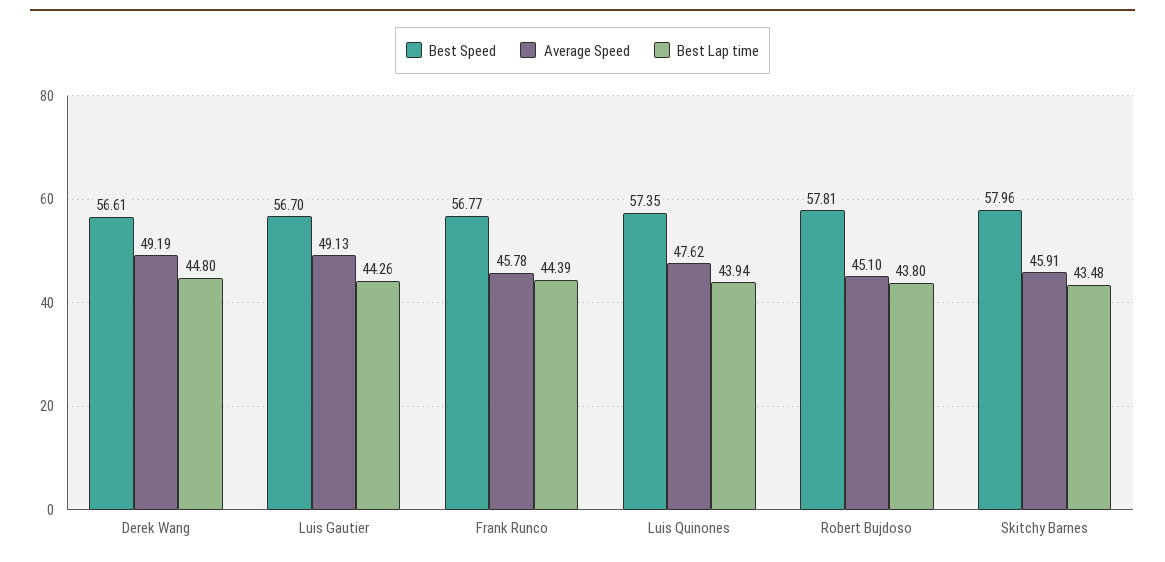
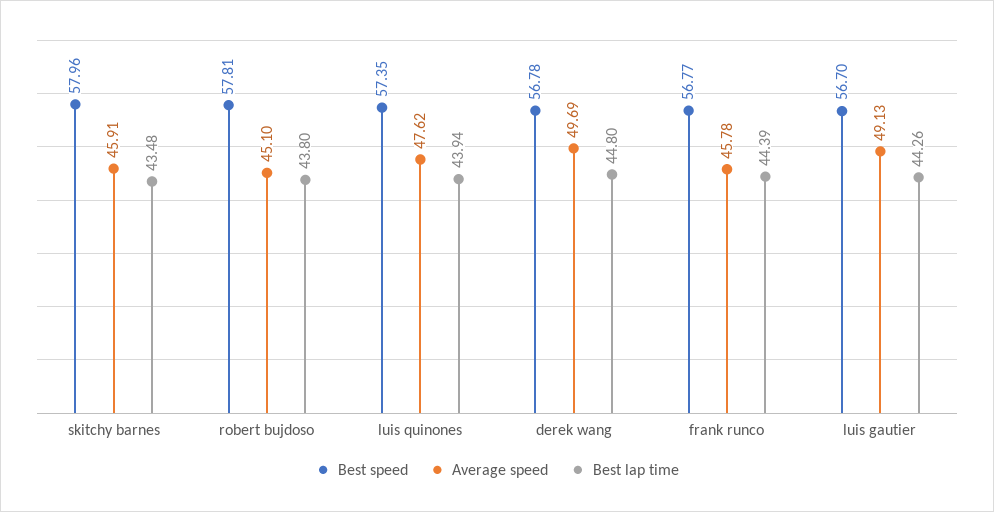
  {
    "Best Speed": {
-     "Derek Wang": 56.61,
+     "Derek Wang": 56.78,
      "Luis Gautier": 56.7,
      "Frank Runco": 56.77,
      "Luis Quinones": 57.35,
      "Robert Bujdoso": 57.81,
      "Skitchy Barnes": 57.96
    },
    "Average Speed": {
-     "Derek Wang": 49.19,
+     "Derek Wang": 49.69,
      "Luis Gautier": 49.13,
      "Frank Runco": 45.78,
      "Luis Quinones": 47.62,
      "Robert Bujdoso": 45.1,
      "Skitchy Barnes": 45.91
    },
    "Best Lap time": {
      "Derek Wang": 44.8,
      "Luis Gautier": 44.26,
      "Frank Runco": 44.39,
      "Luis Quinones": 43.94,
      "Robert Bujdoso": 43.8,
      "Skitchy Barnes": 43.48
    }
  }

